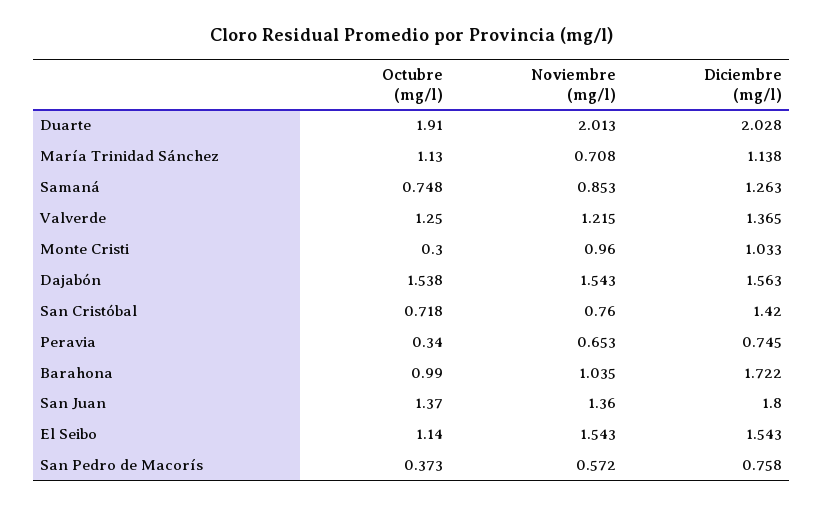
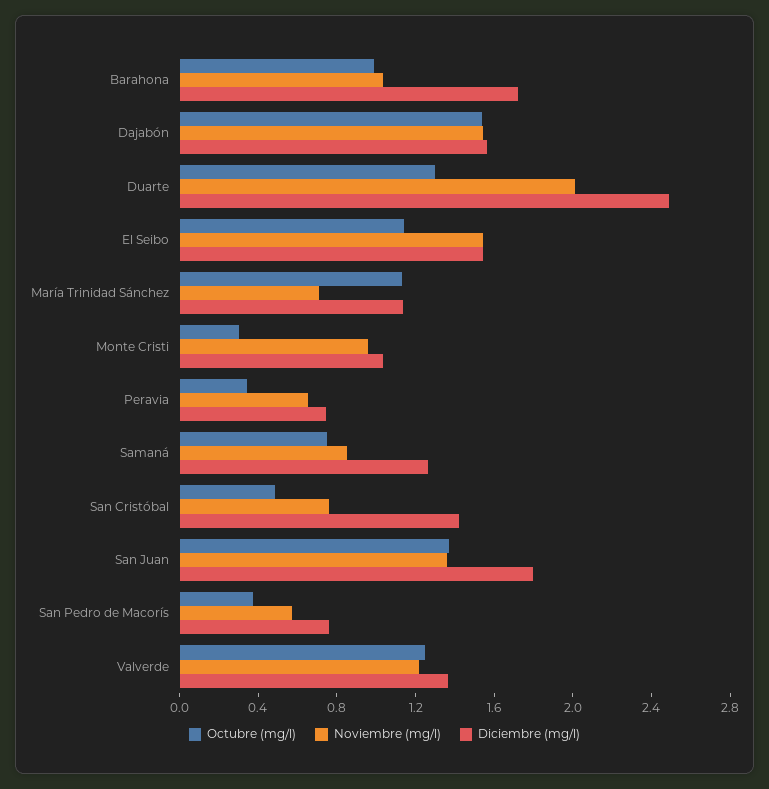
  {
    "Octubre (mg/l)": {
-     "Duarte": 1.91,
+     "Duarte": 1.3,
      "María Trinidad Sánchez": 1.13,
      "Samaná": 0.748,
      "Valverde": 1.25,
      "Monte Cristi": 0.3,
      "Dajabón": 1.538,
-     "San Cristóbal": 0.718,
+     "San Cristóbal": 0.5,
      "Peravia": 0.34,
      "Barahona": 0.99,
      "San Juan": 1.37,
      "El Seibo": 1.14,
      "San Pedro de Macorís": 0.373
    },
    "Noviembre (mg/l)": {
      "Duarte": 2.013,
      "María Trinidad Sánchez": 0.708,
      "Samaná": 0.853,
      "Valverde": 1.215,
      "Monte Cristi": 0.96,
      "Dajabón": 1.543,
      "San Cristóbal": 0.76,
      "Peravia": 0.653,
      "Barahona": 1.035,
      "San Juan": 1.36,
      "El Seibo": 1.543,
      "San Pedro de Macorís": 0.572
    },
    "Diciembre (mg/l)": {
-     "Duarte": 2.028,
+     "Duarte": 2.5,
      "María Trinidad Sánchez": 1.138,
      "Samaná": 1.263,
      "Valverde": 1.365,
      "Monte Cristi": 1.033,
      "Dajabón": 1.563,
      "San Cristóbal": 1.42,
      "Peravia": 0.745,
      "Barahona": 1.722,
      "San Juan": 1.8,
      "El Seibo": 1.543,
      "San Pedro de Macorís": 0.758
    }
  }

